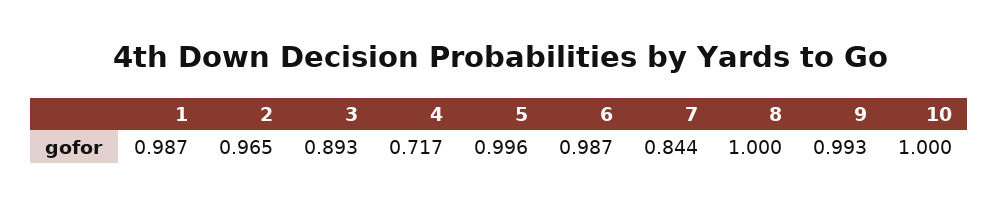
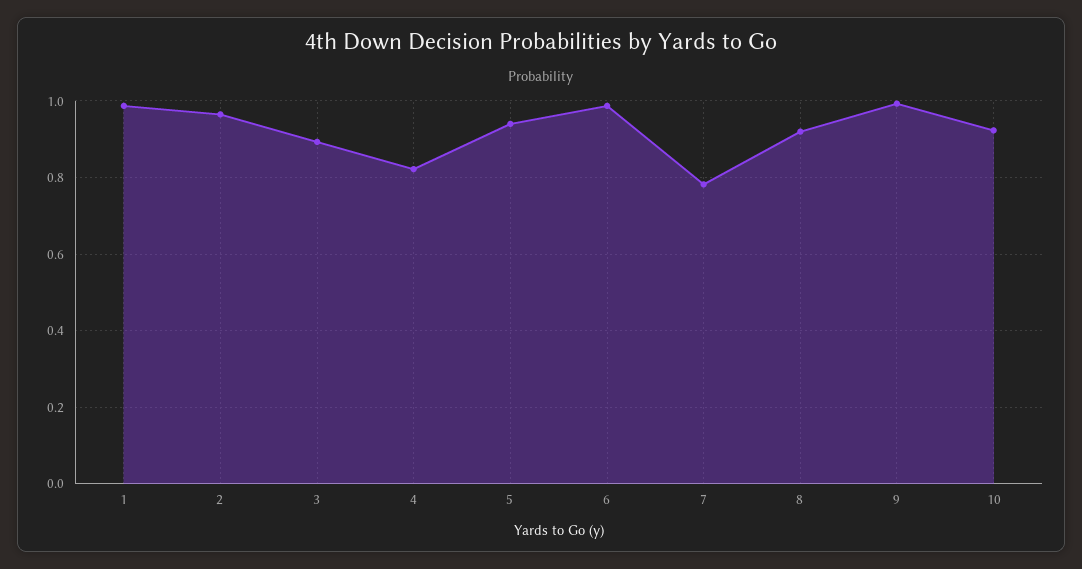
  {
    "1": 0.987,
    "2": 0.965,
    "3": 0.893,
-   "4": 0.717,
+   "4": 0.82,
-   "5": 0.996,
+   "5": 0.94,
    "6": 0.987,
-   "7": 0.844,
+   "7": 0.78,
-   "8": 1,
+   "8": 0.92,
    "9": 0.993,
-   "10": 1
+   "10": 0.92
  }

